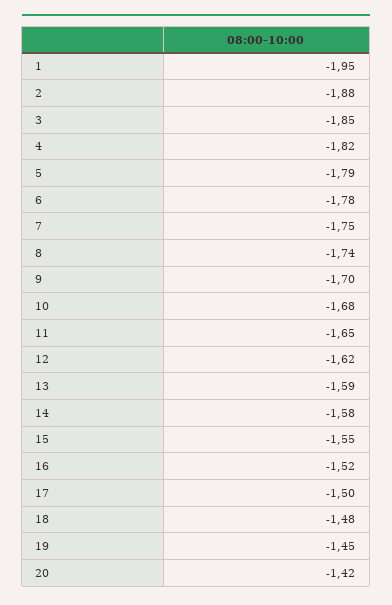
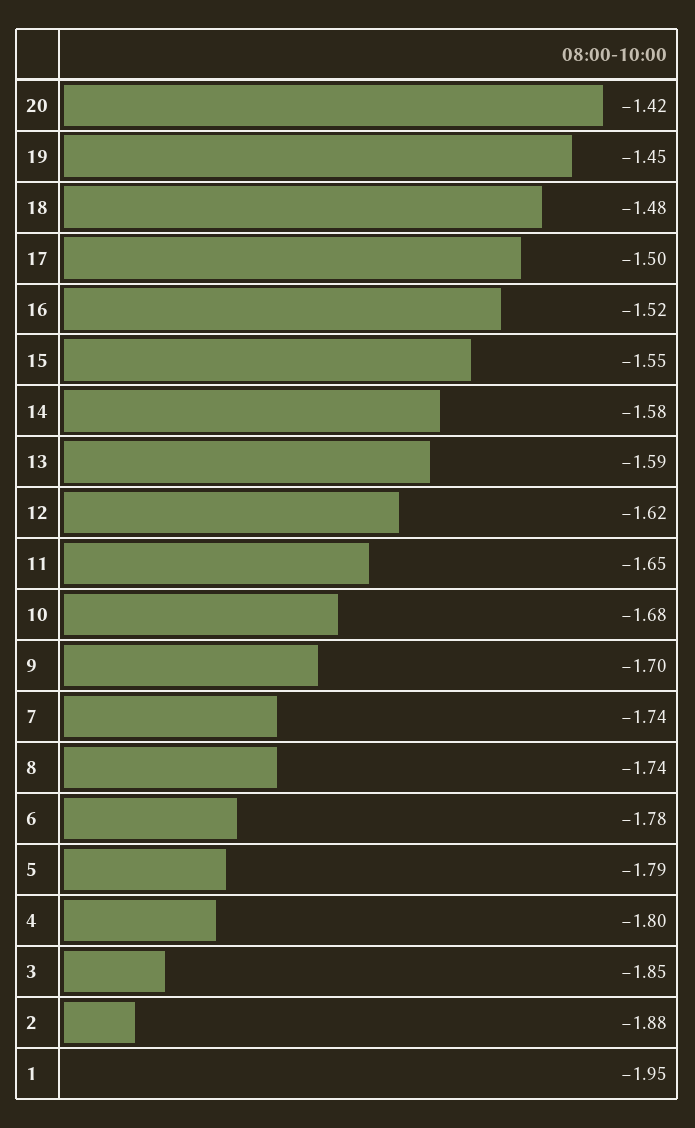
  {
    "1": -1.95,
    "2": -1.88,
    "3": -1.85,
-   "4": -1.82,
+   "4": -1.8,
    "5": -1.79,
    "6": -1.78,
-   "7": -1.75,
+   "7": -1.74,
    "8": -1.74,
    "9": -1.7,
    "10": -1.68,
    "11": -1.65,
    "12": -1.62,
    "13": -1.59,
    "14": -1.58,
    "15": -1.55,
    "16": -1.52,
    "17": -1.5,
    "18": -1.48,
    "19": -1.45,
    "20": -1.42
  }

